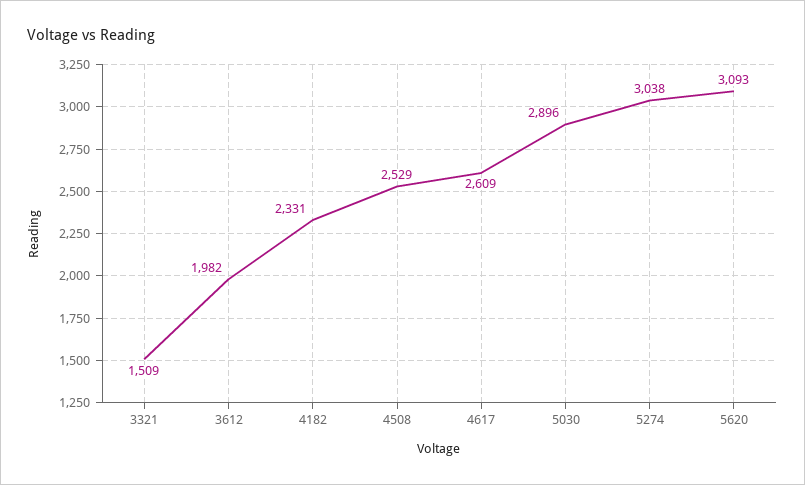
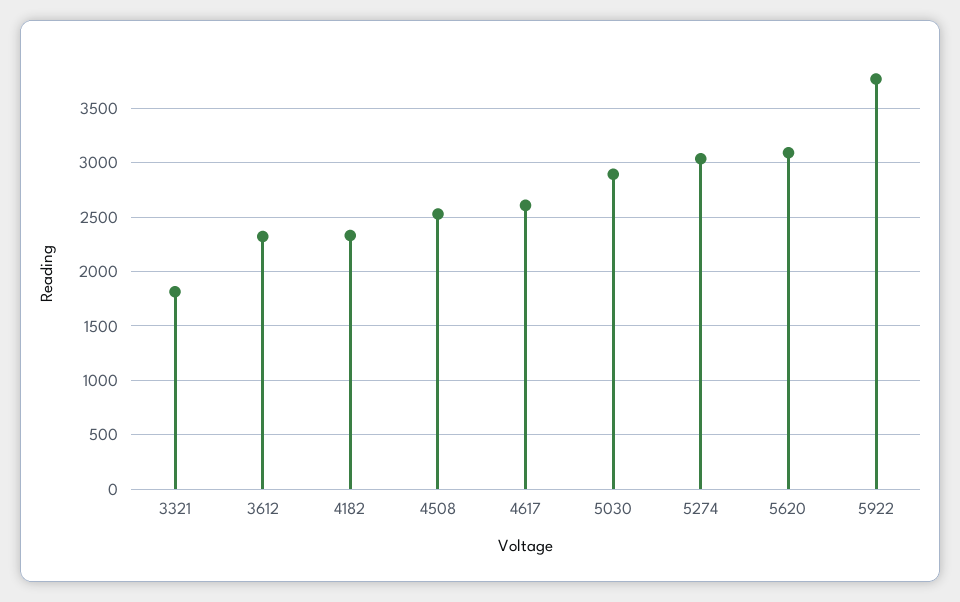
  {
-   "3321": 1509,
+   "3321": 1800,
-   "3612": 1982,
+   "3612": 2300,
    "4182": 2331,
    "4508": 2529,
    "4617": 2609,
    "5030": 2896,
    "5274": 3038,
-   "5620": 3093
+   "5620": 3093,
+   "5922": 3800
  }

